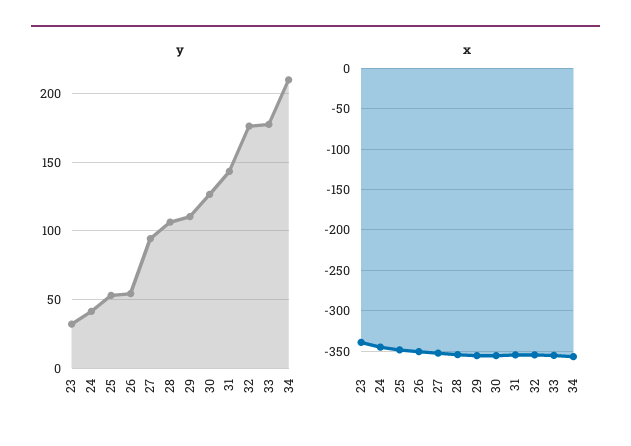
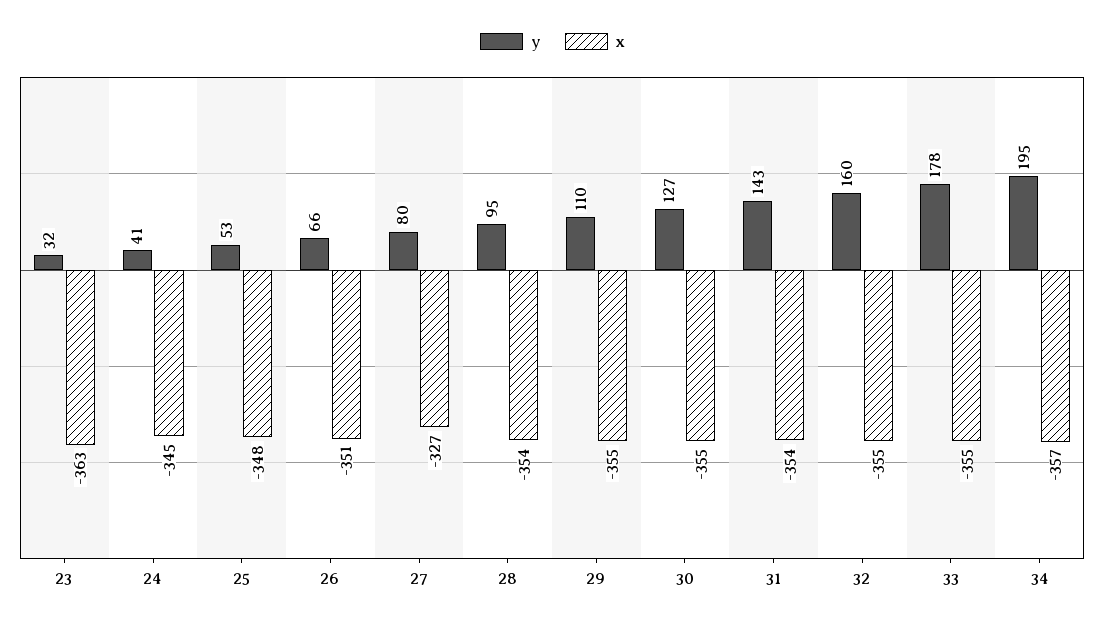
  {
    "y": {
      "23": 32,
      "24": 41,
      "25": 53,
-     "26": 55,
+     "26": 66,
-     "27": 95,
+     "27": 80,
-     "28": 105,
+     "28": 95,
      "29": 110,
      "30": 127,
      "31": 143,
-     "32": 175,
+     "32": 160,
      "33": 178,
-     "34": 210
+     "34": 195
    },
    "x": {
-     "23": -340,
+     "23": -363,
      "24": -345,
      "25": -348,
      "26": -351,
-     "27": -350,
+     "27": -327,
      "28": -354,
      "29": -355,
      "30": -355,
      "31": -354,
      "32": -355,
      "33": -355,
      "34": -357
    }
  }

